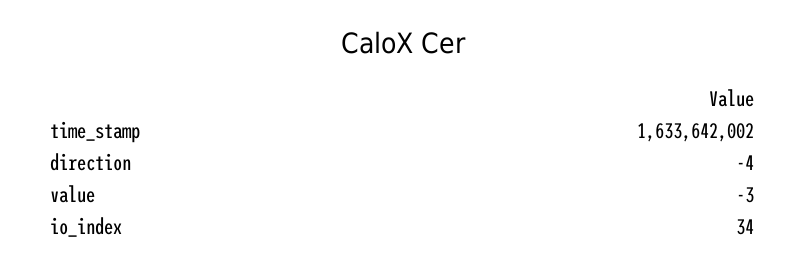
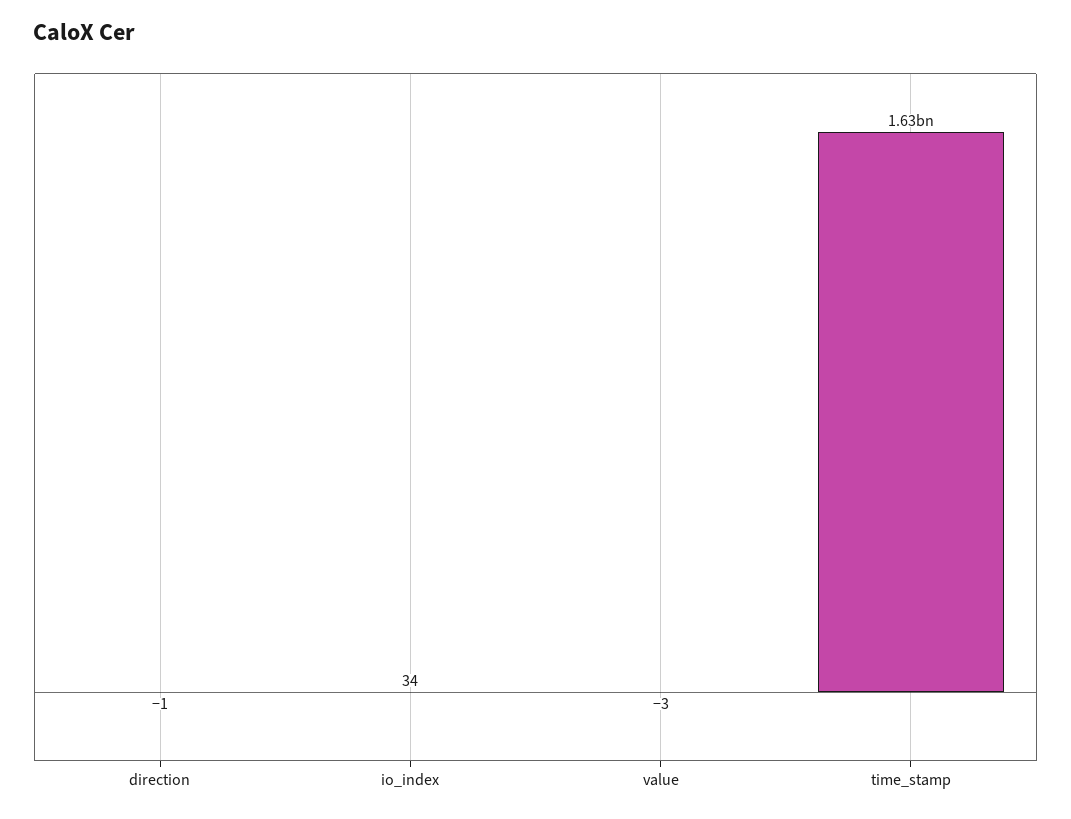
  {
    "time_stamp": 1633642002,
-   "direction": -4,
+   "direction": -1,
    "value": -3,
    "io_index": 34
  }

